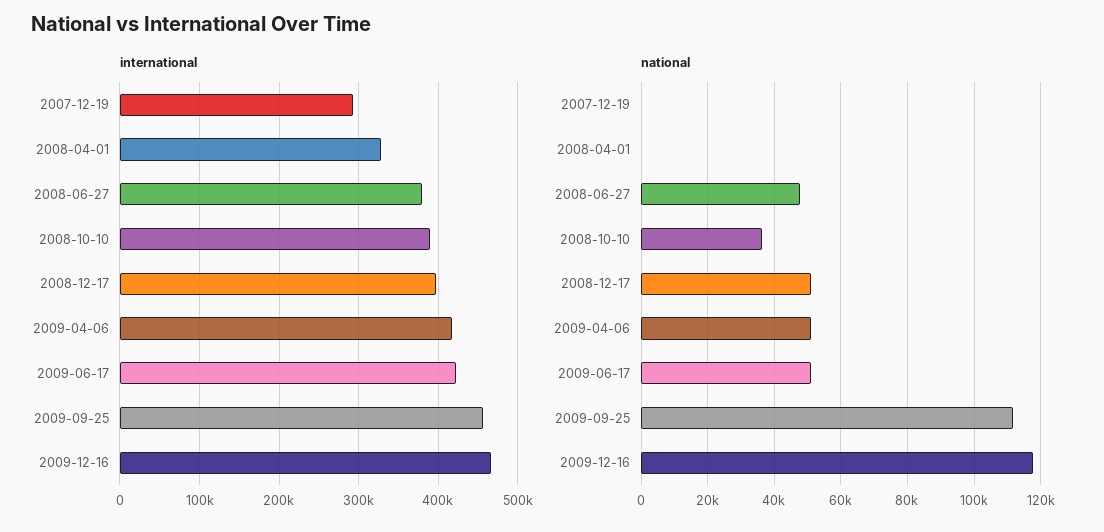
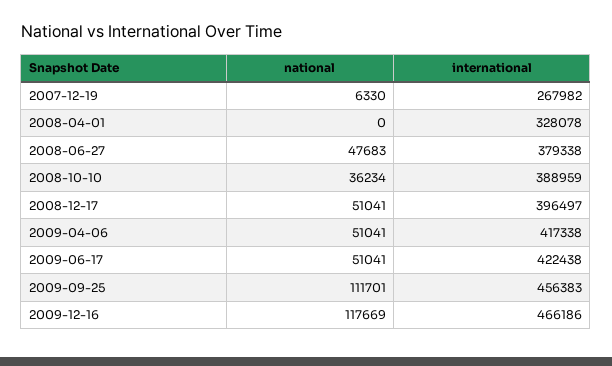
  {
    "international": {
-     "2007-12-19": 290000,
+     "2007-12-19": 267982,
      "2008-04-01": 328078,
      "2008-06-27": 379338,
      "2008-10-10": 388959,
      "2008-12-17": 396497,
      "2009-04-06": 417338,
      "2009-06-17": 422438,
      "2009-09-25": 456383,
      "2009-12-16": 466186
    },
    "national": {
-     "2007-12-19": 0,
+     "2007-12-19": 6330,
      "2008-04-01": 0,
      "2008-06-27": 47683,
      "2008-10-10": 36234,
      "2008-12-17": 51041,
      "2009-04-06": 51041,
      "2009-06-17": 51041,
      "2009-09-25": 111701,
      "2009-12-16": 117669
    }
  }

